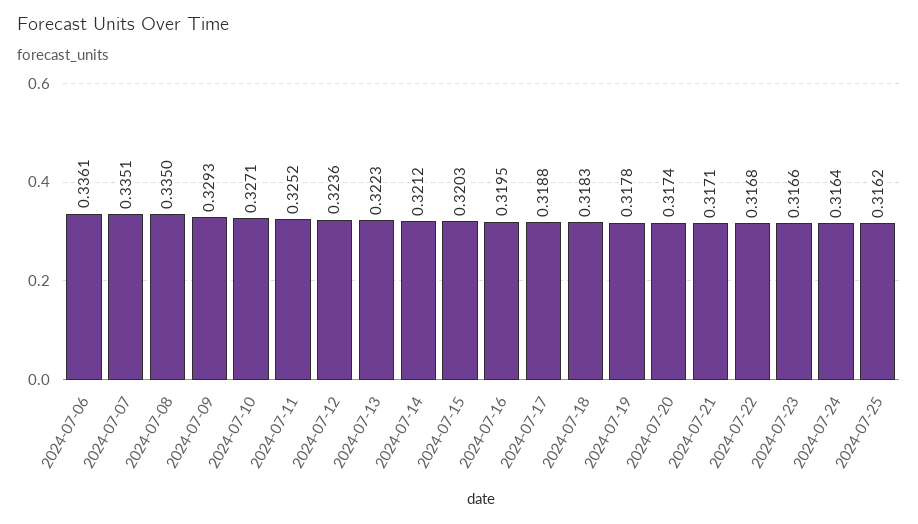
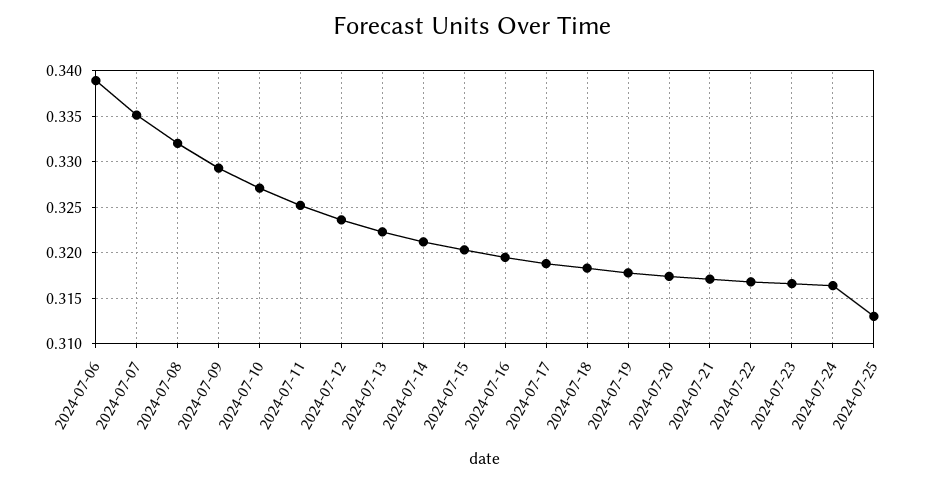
  {
-   "2024-07-06": 0.3361,
+   "2024-07-06": 0.339,
    "2024-07-07": 0.3351,
-   "2024-07-08": 0.335,
+   "2024-07-08": 0.332,
    "2024-07-09": 0.3293,
    "2024-07-10": 0.3271,
    "2024-07-11": 0.3252,
    "2024-07-12": 0.3236,
    "2024-07-13": 0.3223,
    "2024-07-14": 0.3212,
    "2024-07-15": 0.3203,
    "2024-07-16": 0.3195,
    "2024-07-17": 0.3188,
    "2024-07-18": 0.3183,
    "2024-07-19": 0.3178,
    "2024-07-20": 0.3174,
    "2024-07-21": 0.3171,
    "2024-07-22": 0.3168,
    "2024-07-23": 0.3166,
    "2024-07-24": 0.3164,
-   "2024-07-25": 0.3162
+   "2024-07-25": 0.313
  }

